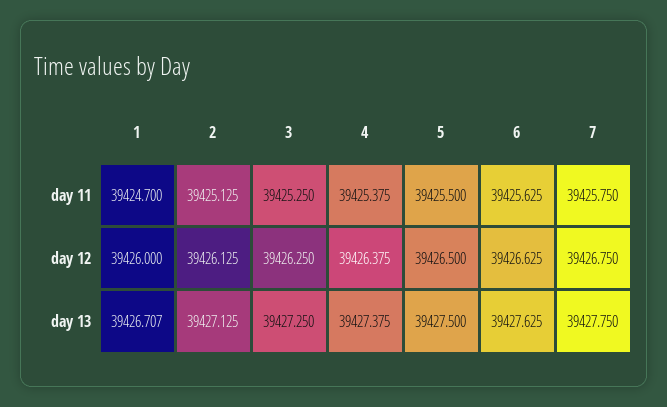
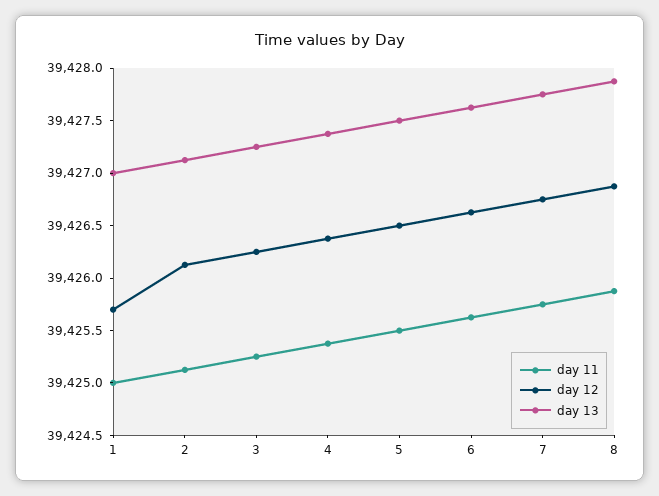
  {
    "day 11": {
-     "1": 39424.7,
+     "1": 39425,
      "2": 39425.125,
      "3": 39425.25,
      "4": 39425.375,
      "5": 39425.5,
      "6": 39425.625,
-     "7": 39425.75
+     "7": 39425.75,
+     "8": 39425.9
    },
    "day 12": {
-     "1": 39426,
+     "1": 39425.7,
      "2": 39426.125,
      "3": 39426.25,
      "4": 39426.375,
      "5": 39426.5,
      "6": 39426.625,
-     "7": 39426.75
+     "7": 39426.75,
+     "8": 39426.9
    },
    "day 13": {
-     "1": 39426.707,
+     "1": 39427,
      "2": 39427.125,
      "3": 39427.25,
      "4": 39427.375,
      "5": 39427.5,
      "6": 39427.625,
-     "7": 39427.75
+     "7": 39427.75,
+     "8": 39427.9
    }
  }

